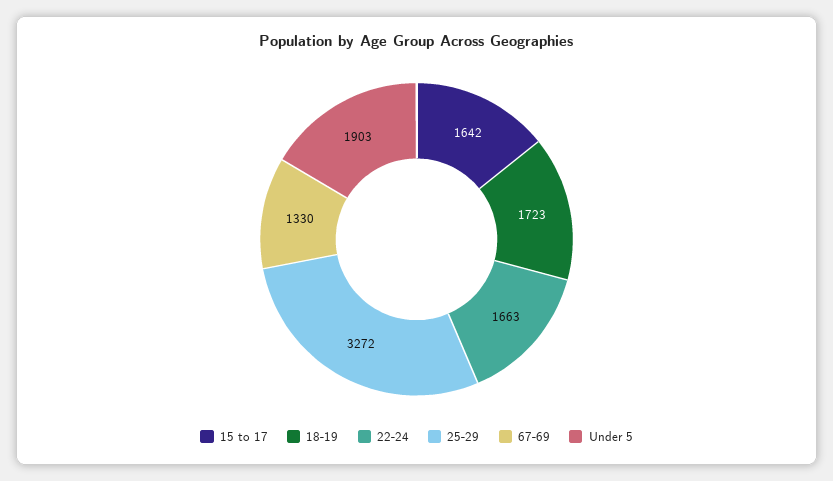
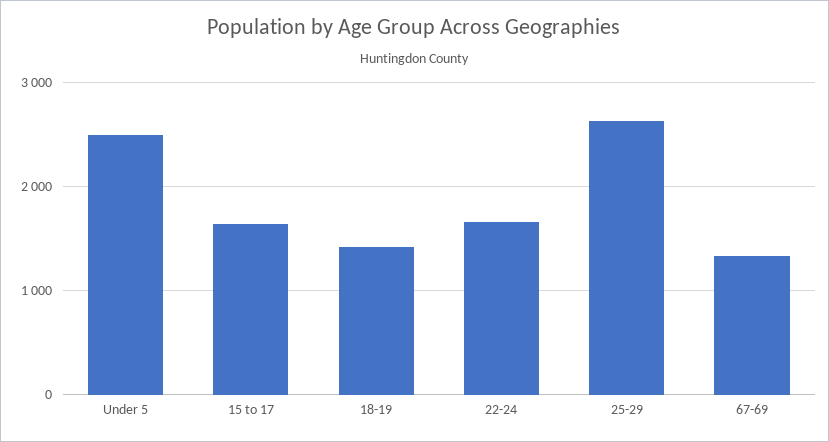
  {
    "15 to 17": 1642,
-   "18-19": 1723,
+   "18-19": 1400,
    "22-24": 1663,
-   "25-29": 3272,
+   "25-29": 2600,
    "67-69": 1330,
-   "Under 5": 1903
+   "Under 5": 2500
  }

